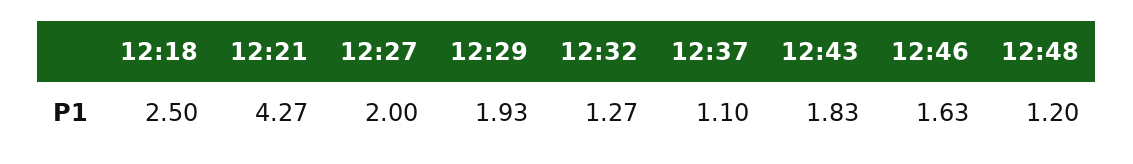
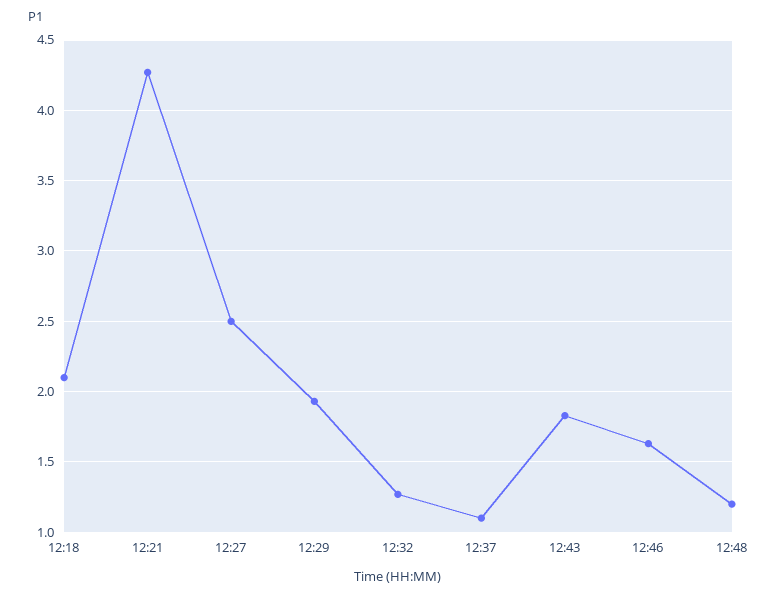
  {
-   "12:18": 2.5,
+   "12:18": 2.1,
    "12:21": 4.27,
-   "12:27": 2,
+   "12:27": 2.5,
    "12:29": 1.93,
    "12:32": 1.27,
    "12:37": 1.1,
    "12:43": 1.83,
    "12:46": 1.63,
    "12:48": 1.2
  }

